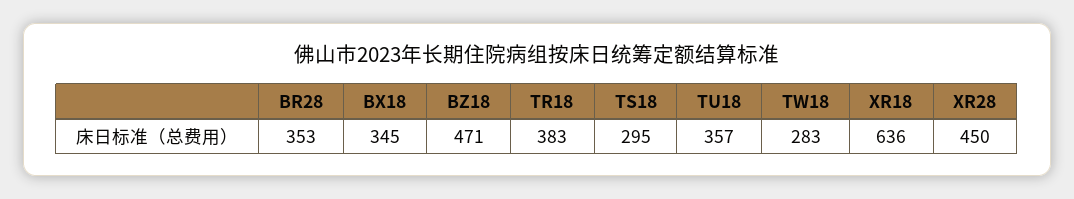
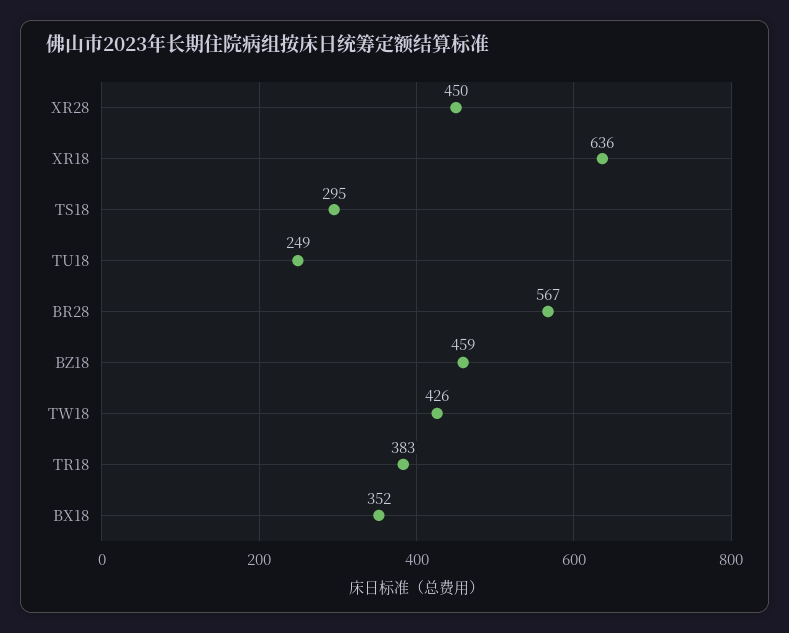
  {
-   "BR28": 353,
+   "BR28": 567,
-   "BX18": 345,
+   "BX18": 352,
-   "BZ18": 471,
+   "BZ18": 459,
    "TR18": 383,
    "TS18": 295,
-   "TU18": 357,
+   "TU18": 249,
-   "TW18": 283,
+   "TW18": 426,
    "XR18": 636,
    "XR28": 450
  }

